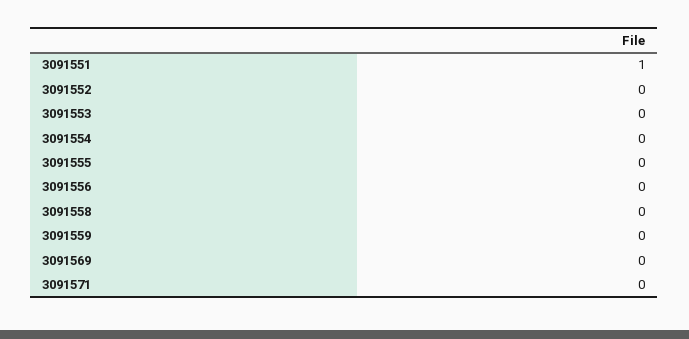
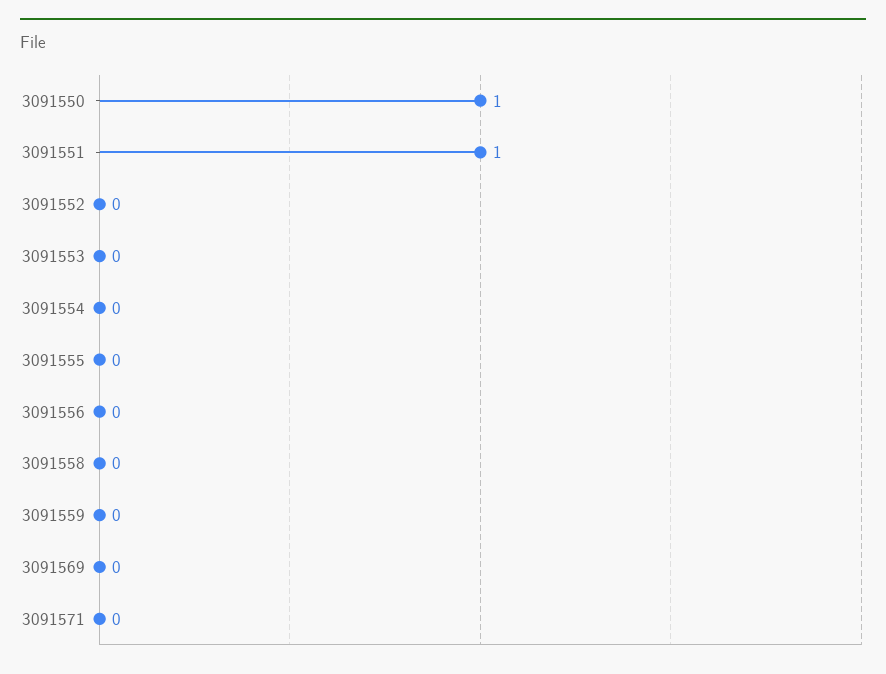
  {
    "3091551": 1,
    "3091552": 0,
    "3091553": 0,
    "3091554": 0,
    "3091555": 0,
    "3091556": 0,
    "3091558": 0,
    "3091559": 0,
    "3091569": 0,
-   "3091571": 0
+   "3091571": 0,
+   "3091550": 1
  }

